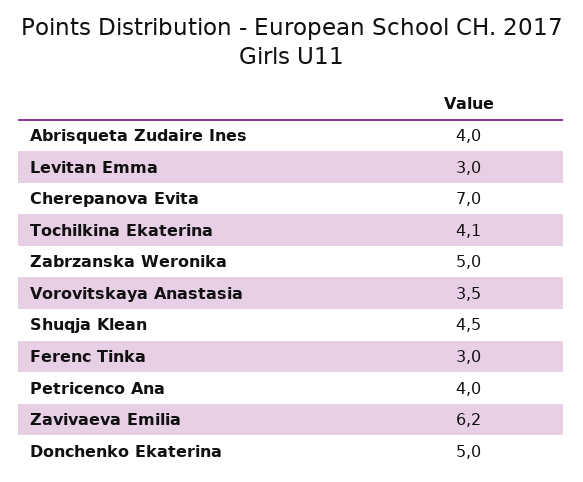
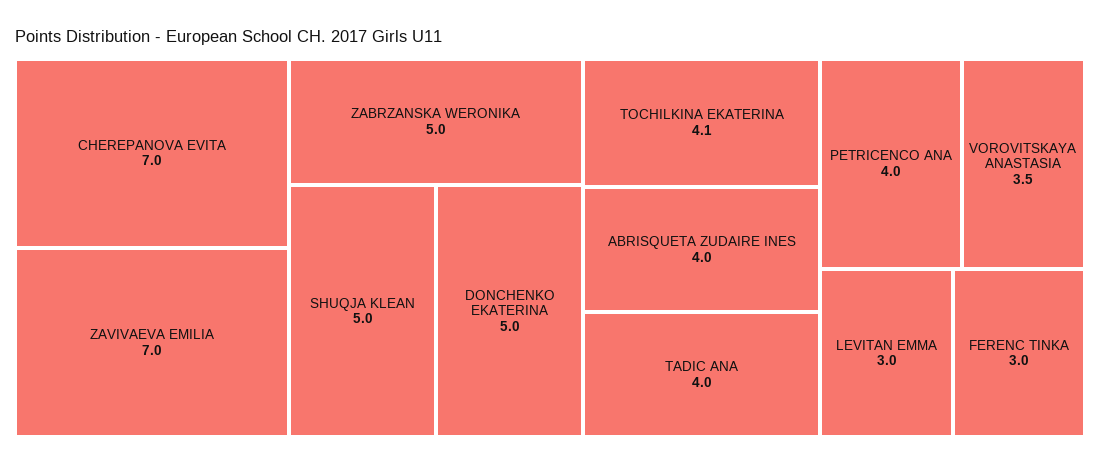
  {
    "Abrisqueta Zudaire Ines": 4,
    "Levitan Emma": 3,
    "Cherepanova Evita": 7,
    "Tochilkina Ekaterina": 4.1,
    "Zabrzanska Weronika": 5,
    "Vorovitskaya Anastasia": 3.5,
-   "Shuqja Klean": 4.5,
+   "Shuqja Klean": 5,
    "Ferenc Tinka": 3,
    "Petricenco Ana": 4,
-   "Zavivaeva Emilia": 6.2,
+   "Zavivaeva Emilia": 7,
-   "Donchenko Ekaterina": 5
+   "Donchenko Ekaterina": 5,
+   "TADIC ANA": 4
  }

